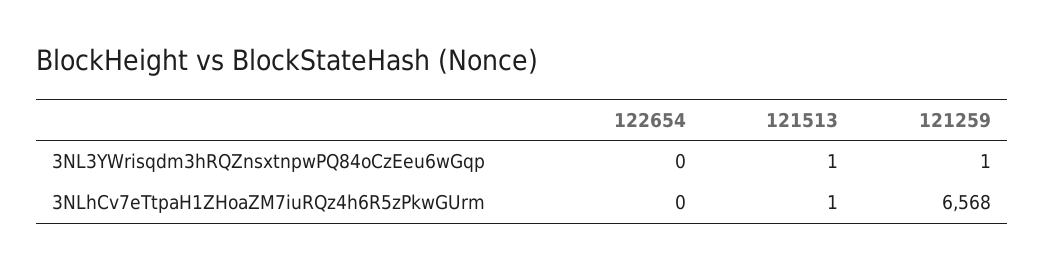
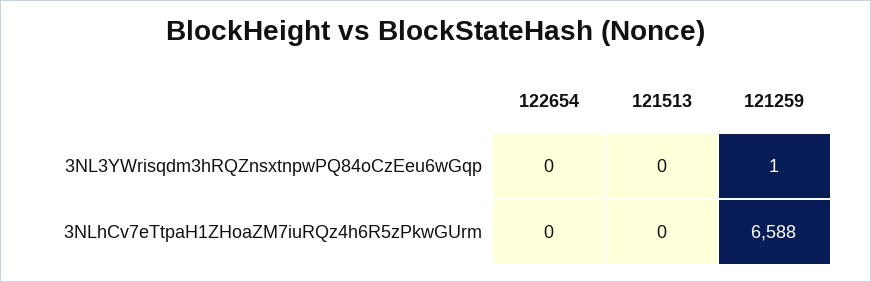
  {
    "122654": {
      "3NL3YWrisqdm3hRQZnsxtnpwPQ84oCzEeu6wGqp": 0,
      "3NLhCv7eTtpaH1ZHoaZM7iuRQz4h6R5zPkwGUrm": 0
    },
    "121513": {
-     "3NL3YWrisqdm3hRQZnsxtnpwPQ84oCzEeu6wGqp": 1,
+     "3NL3YWrisqdm3hRQZnsxtnpwPQ84oCzEeu6wGqp": 0,
-     "3NLhCv7eTtpaH1ZHoaZM7iuRQz4h6R5zPkwGUrm": 1
+     "3NLhCv7eTtpaH1ZHoaZM7iuRQz4h6R5zPkwGUrm": 0
    },
    "121259": {
      "3NL3YWrisqdm3hRQZnsxtnpwPQ84oCzEeu6wGqp": 1,
-     "3NLhCv7eTtpaH1ZHoaZM7iuRQz4h6R5zPkwGUrm": 6568
+     "3NLhCv7eTtpaH1ZHoaZM7iuRQz4h6R5zPkwGUrm": 6588
    }
  }

